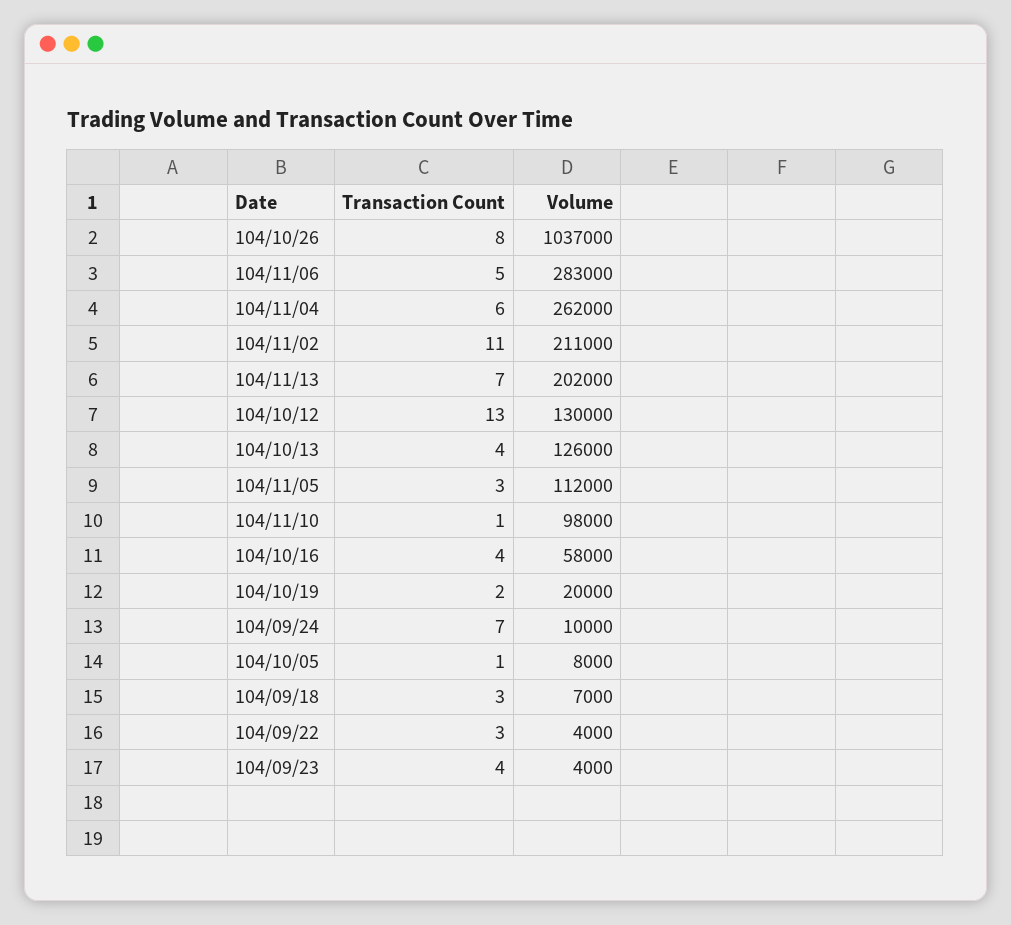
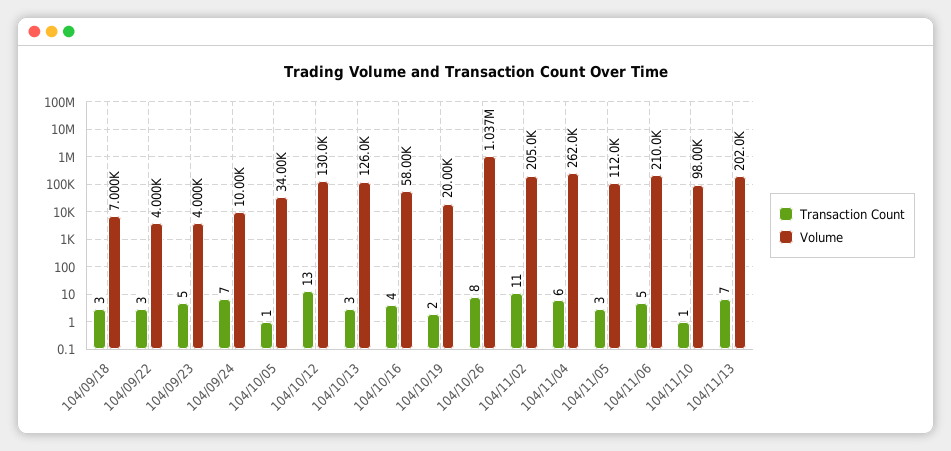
  {
    "Transaction Count": {
      "104/10/26": 8,
      "104/11/06": 5,
      "104/11/04": 6,
      "104/11/02": 11,
      "104/11/13": 7,
      "104/10/12": 13,
-     "104/10/13": 4,
+     "104/10/13": 3,
      "104/11/05": 3,
      "104/11/10": 1,
      "104/10/16": 4,
      "104/10/19": 2,
      "104/09/24": 7,
      "104/10/05": 1,
      "104/09/18": 3,
      "104/09/22": 3,
-     "104/09/23": 4
+     "104/09/23": 5
    },
    "Volume": {
      "104/10/26": 1037000,
-     "104/11/06": 283000,
+     "104/11/06": 210000,
      "104/11/04": 262000,
-     "104/11/02": 211000,
+     "104/11/02": 205000,
      "104/11/13": 202000,
      "104/10/12": 130000,
      "104/10/13": 126000,
      "104/11/05": 112000,
      "104/11/10": 98000,
      "104/10/16": 58000,
      "104/10/19": 20000,
      "104/09/24": 10000,
-     "104/10/05": 8000,
+     "104/10/05": 34000,
      "104/09/18": 7000,
      "104/09/22": 4000,
      "104/09/23": 4000
    }
  }

